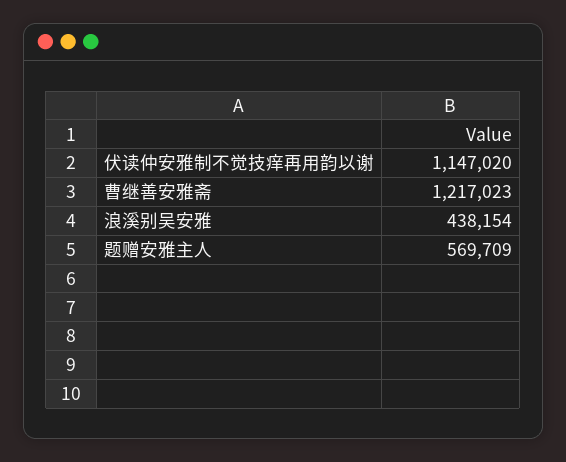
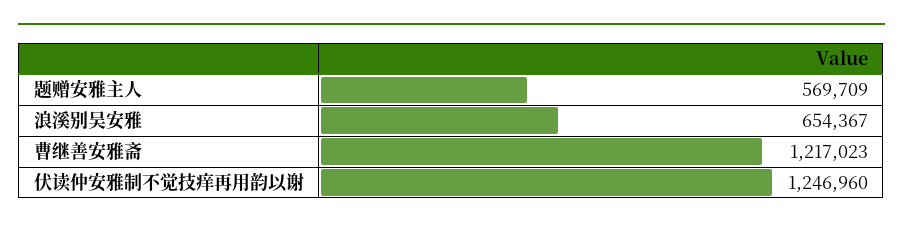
  {
-   "伏读仲安雅制不觉技痒再用韵以谢": 1147020,
+   "伏读仲安雅制不觉技痒再用韵以谢": 1246960,
    "曹继善安雅斋": 1217023,
-   "浪溪别吴安雅": 438154,
+   "浪溪别吴安雅": 654367,
    "题赠安雅主人": 569709
  }

